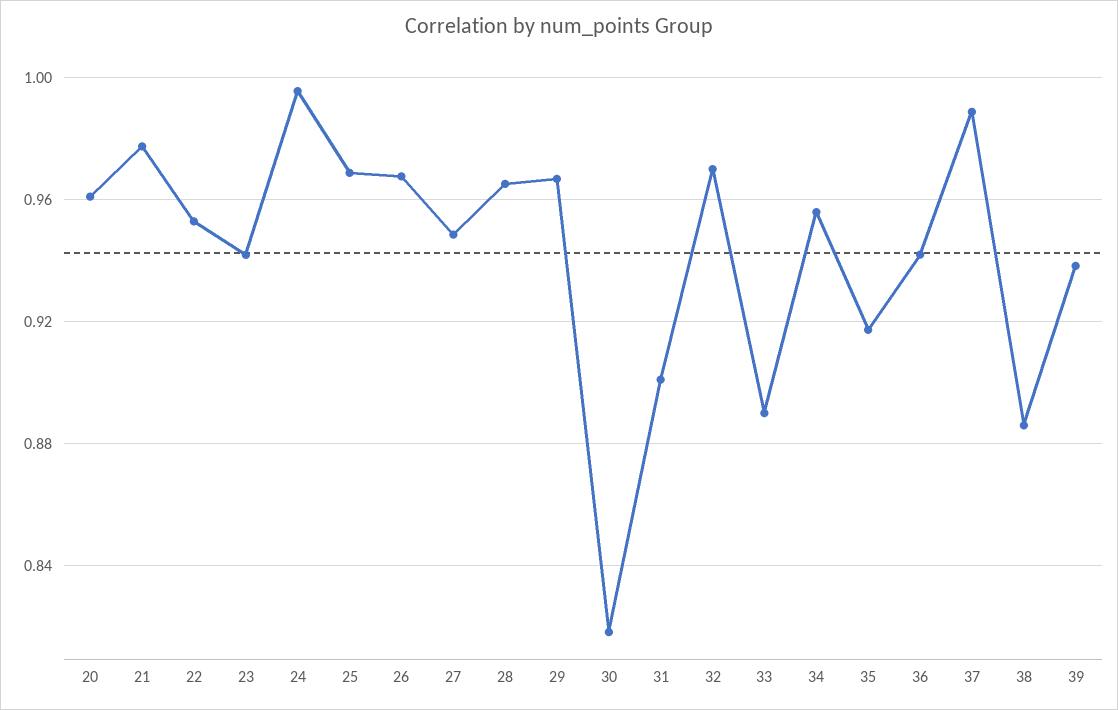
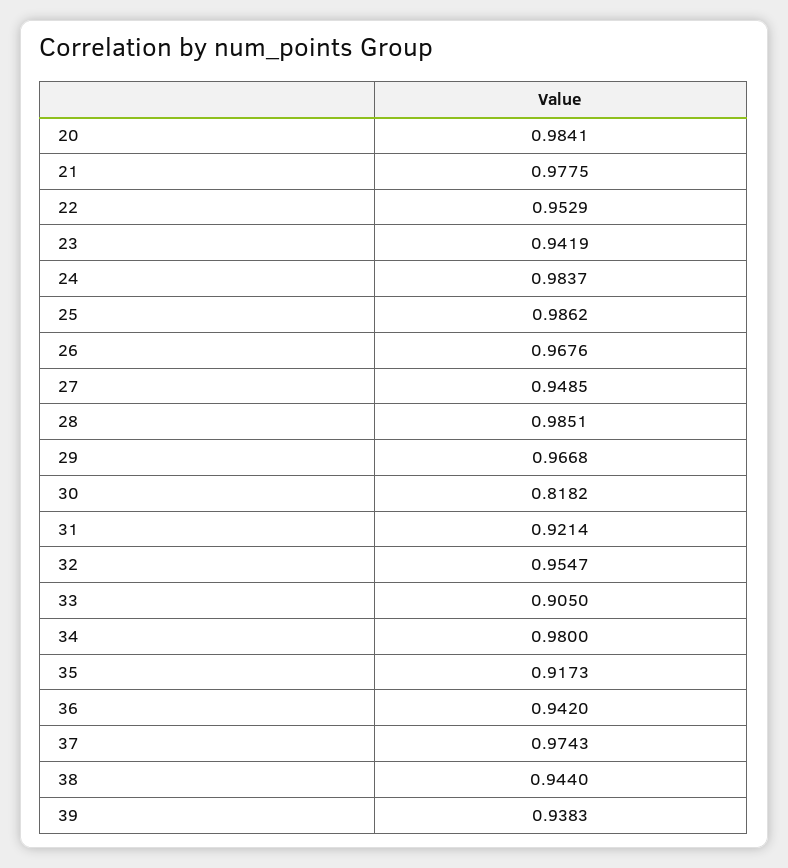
  {
-   "20": 0.96,
+   "20": 0.9841,
    "21": 0.9775,
    "22": 0.9529,
    "23": 0.9419,
-   "24": 0.995,
+   "24": 0.9837,
-   "25": 0.97,
+   "25": 0.9862,
    "26": 0.9676,
    "27": 0.9485,
-   "28": 0.965,
+   "28": 0.9851,
    "29": 0.9668,
    "30": 0.8182,
-   "31": 0.9,
+   "31": 0.9214,
-   "32": 0.97,
+   "32": 0.9547,
-   "33": 0.89,
+   "33": 0.905,
-   "34": 0.955,
+   "34": 0.98,
    "35": 0.9173,
    "36": 0.942,
-   "37": 0.99,
+   "37": 0.9743,
-   "38": 0.885,
+   "38": 0.944,
    "39": 0.9383
  }

